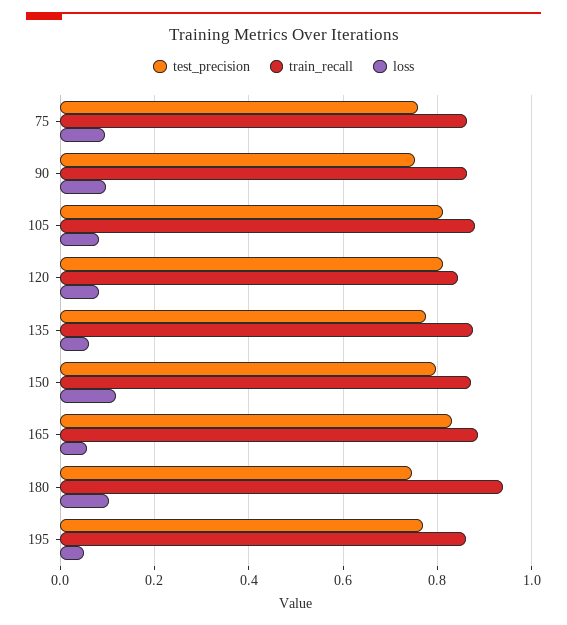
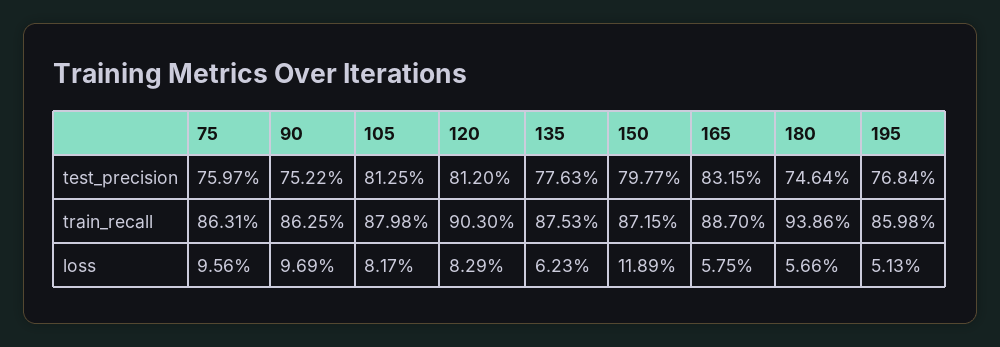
  {
    "test_precision": {
      "75": 0.7597,
      "90": 0.7522,
      "105": 0.8125,
      "120": 0.812,
      "135": 0.7763,
      "150": 0.7977,
      "165": 0.8315,
      "180": 0.7464,
      "195": 0.7684
    },
    "train_recall": {
      "75": 0.8631,
      "90": 0.8625,
      "105": 0.8798,
-     "120": 0.84,
+     "120": 0.903,
      "135": 0.8753,
      "150": 0.8715,
      "165": 0.887,
      "180": 0.9386,
      "195": 0.8598
    },
    "loss": {
      "75": 0.0956,
      "90": 0.0969,
      "105": 0.0817,
      "120": 0.0829,
      "135": 0.0623,
      "150": 0.1189,
      "165": 0.0575,
-     "180": 0.1,
+     "180": 0.0566,
      "195": 0.0513
    }
  }

